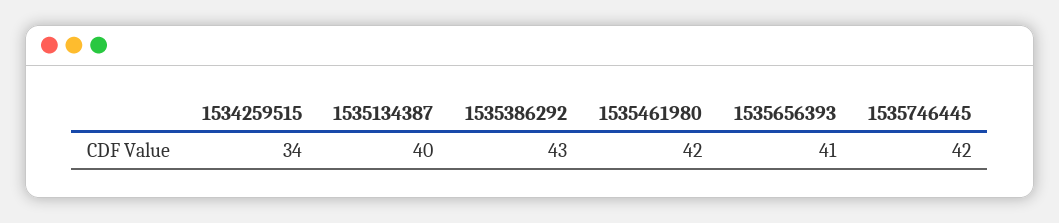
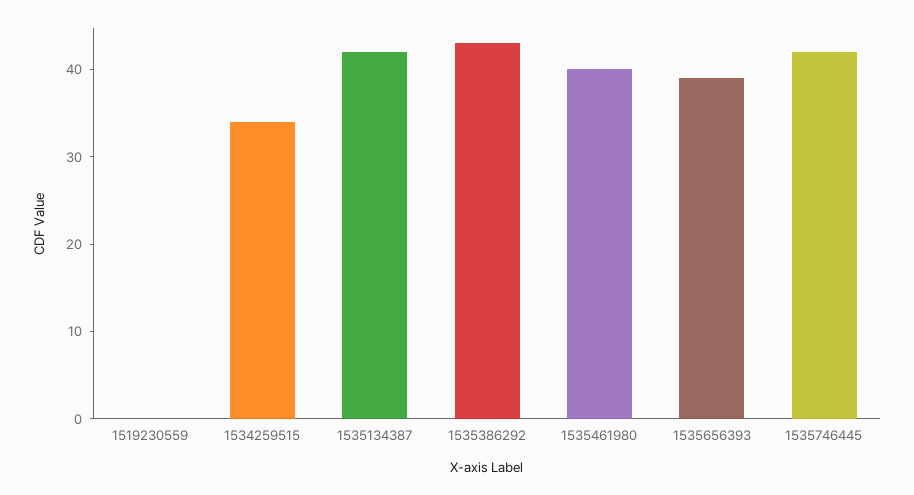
  {
    "1534259515": 34,
-   "1535134387": 40,
+   "1535134387": 42,
    "1535386292": 43,
-   "1535461980": 42,
+   "1535461980": 40,
-   "1535656393": 41,
+   "1535656393": 39,
-   "1535746445": 42
+   "1535746445": 42,
+   "1519230559": 0
  }

